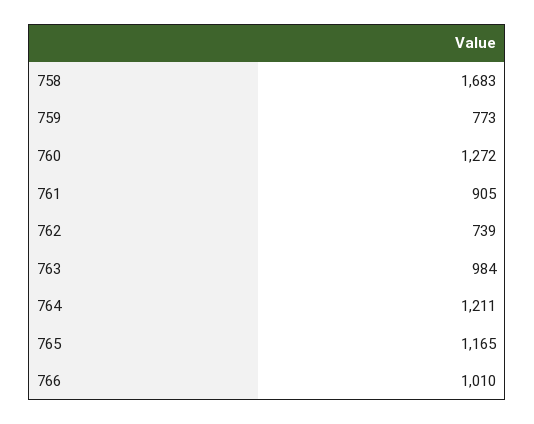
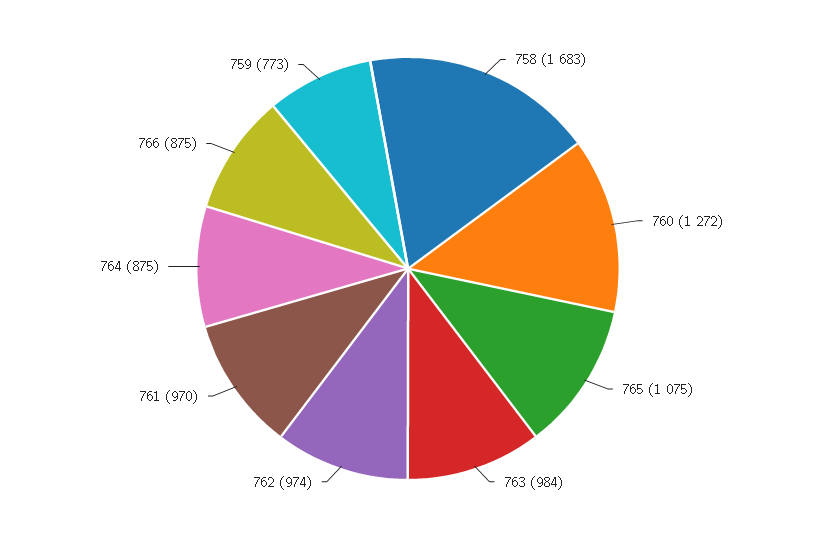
  {
    "758": 1683,
    "759": 773,
    "760": 1272,
-   "761": 905,
+   "761": 970,
-   "762": 739,
+   "762": 974,
    "763": 984,
-   "764": 1211,
+   "764": 875,
-   "765": 1165,
+   "765": 1075,
-   "766": 1010
+   "766": 875
  }

